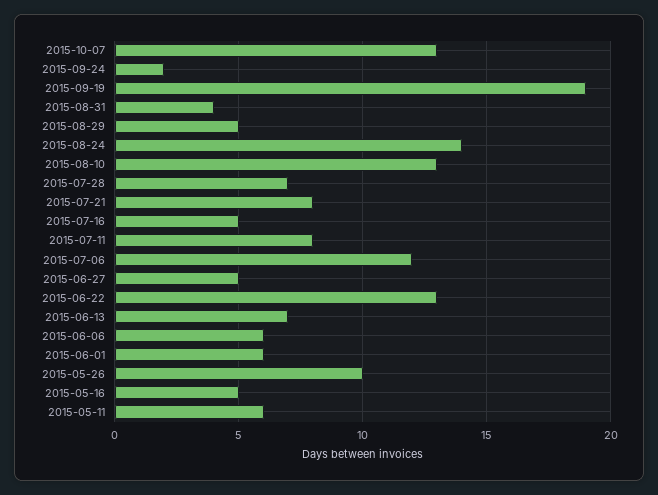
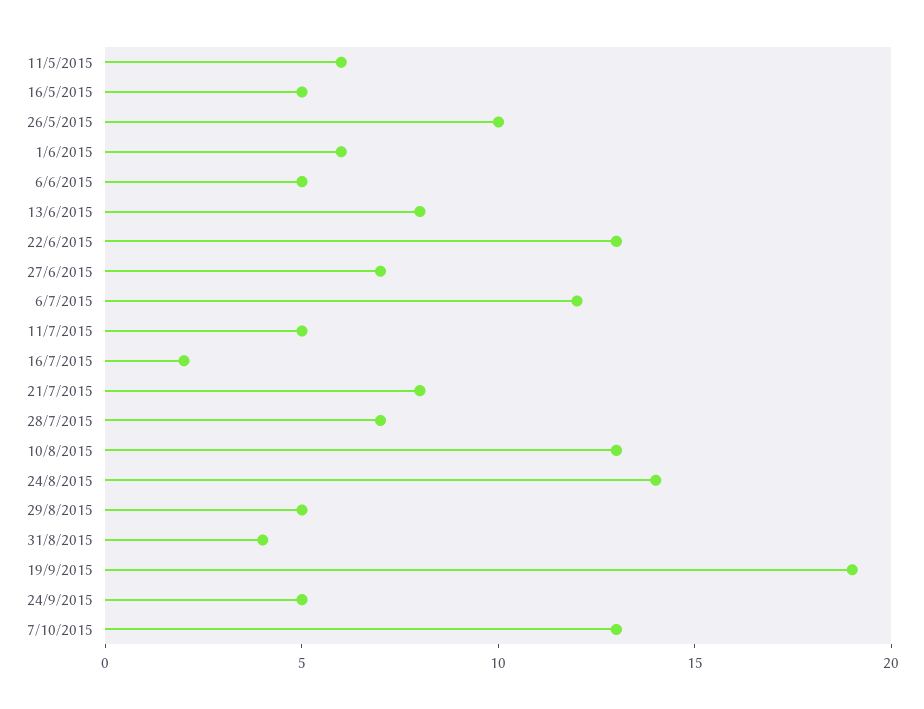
  {
    "2015-10-07": 13,
-   "2015-09-24": 2,
+   "2015-09-24": 5,
    "2015-09-19": 19,
    "2015-08-31": 4,
    "2015-08-29": 5,
    "2015-08-24": 14,
    "2015-08-10": 13,
    "2015-07-28": 7,
    "2015-07-21": 8,
-   "2015-07-16": 5,
+   "2015-07-16": 2,
-   "2015-07-11": 8,
+   "2015-07-11": 5,
    "2015-07-06": 12,
-   "2015-06-27": 5,
+   "2015-06-27": 7,
    "2015-06-22": 13,
-   "2015-06-13": 7,
+   "2015-06-13": 8,
-   "2015-06-06": 6,
+   "2015-06-06": 5,
    "2015-06-01": 6,
    "2015-05-26": 10,
    "2015-05-16": 5,
    "2015-05-11": 6
  }

